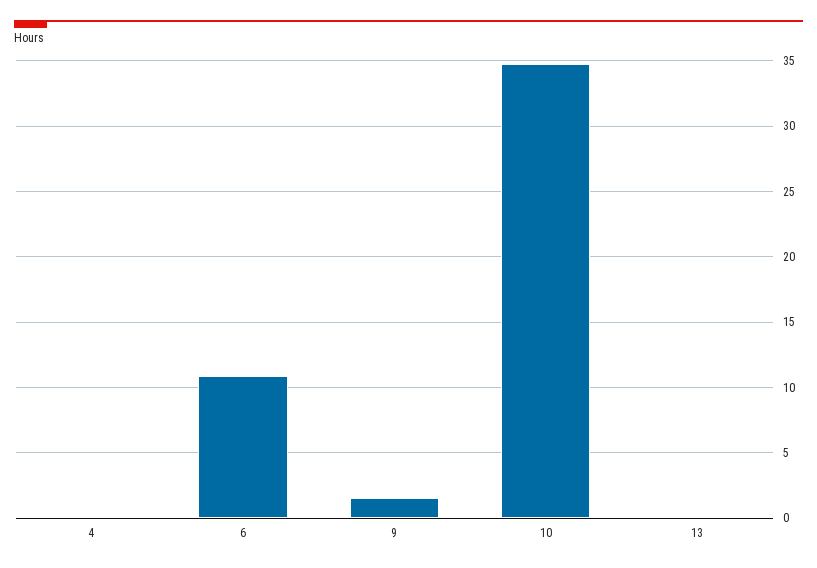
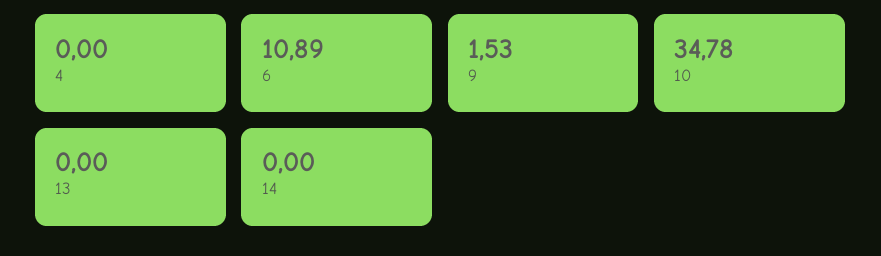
  {
    "4": 0,
    "6": 10.89,
    "9": 1.53,
    "10": 34.78,
-   "13": 0
+   "13": 0,
+   "14": 0
  }

